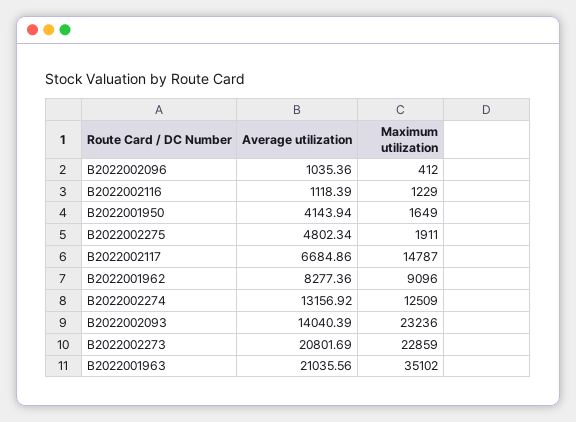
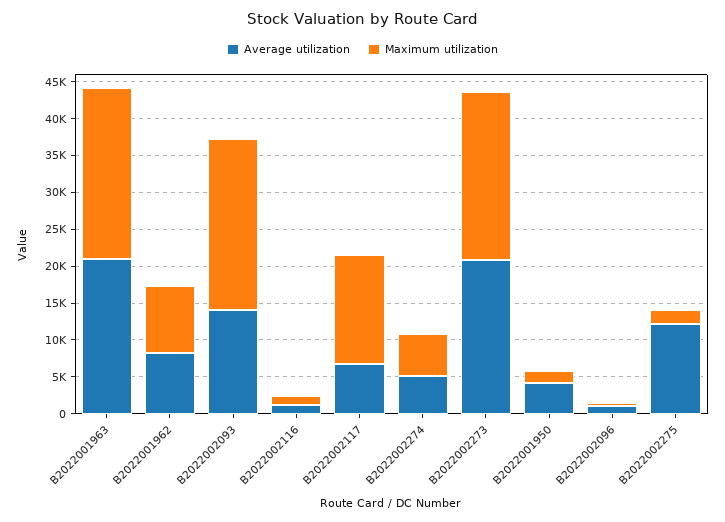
  {
    "Average utilization": {
      "B2022002096": 1035.36,
      "B2022002116": 1118.39,
      "B2022001950": 4143.94,
-     "B2022002275": 4802.34,
+     "B2022002275": 12500,
      "B2022002117": 6684.86,
      "B2022001962": 8277.36,
-     "B2022002274": 13156.92,
+     "B2022002274": 5000,
      "B2022002093": 14040.39,
      "B2022002273": 20801.69,
      "B2022001963": 21035.56
    },
    "Maximum utilization": {
      "B2022002096": 412,
      "B2022002116": 1229,
      "B2022001950": 1649,
      "B2022002275": 1911,
      "B2022002117": 14787,
      "B2022001962": 9096,
-     "B2022002274": 12509,
+     "B2022002274": 5000,
      "B2022002093": 23236,
      "B2022002273": 22859,
-     "B2022001963": 35102
+     "B2022001963": 22500
    }
  }

